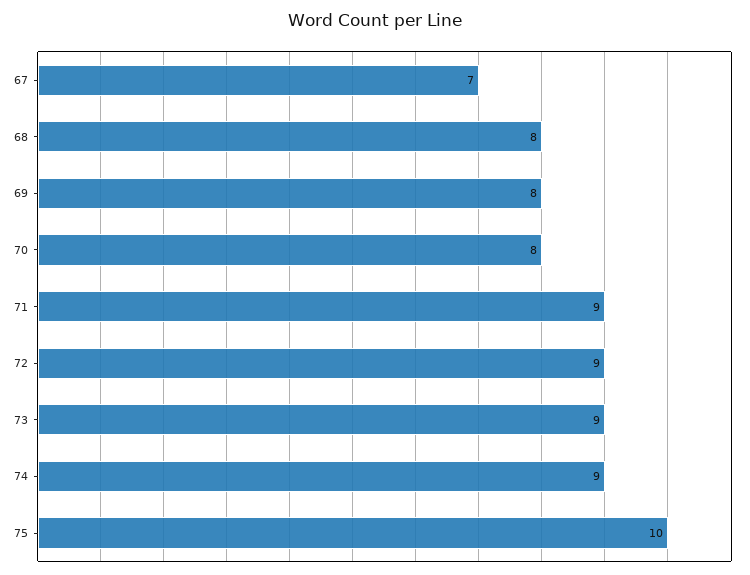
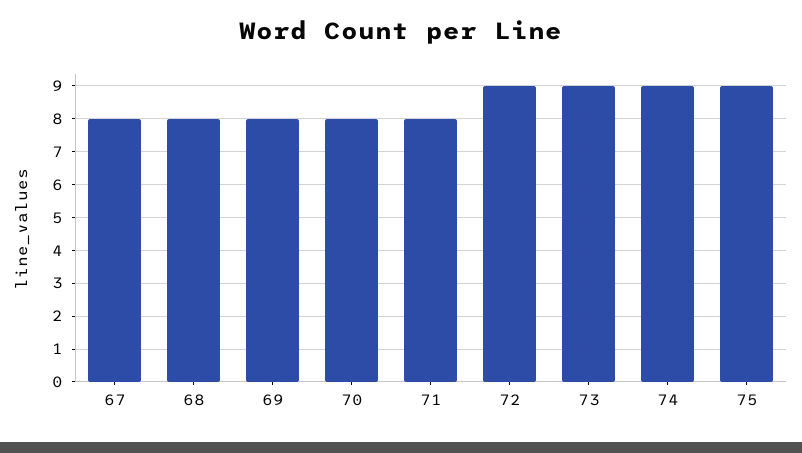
  {
-   "67": 7,
+   "67": 8,
    "68": 8,
    "69": 8,
    "70": 8,
-   "71": 9,
+   "71": 8,
    "72": 9,
    "73": 9,
    "74": 9,
-   "75": 10
+   "75": 9
  }

